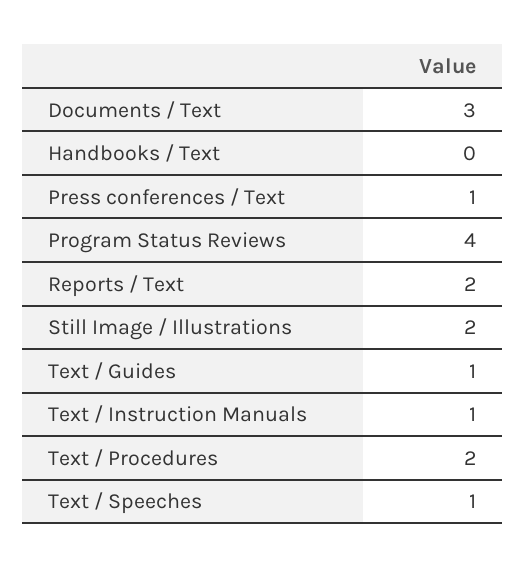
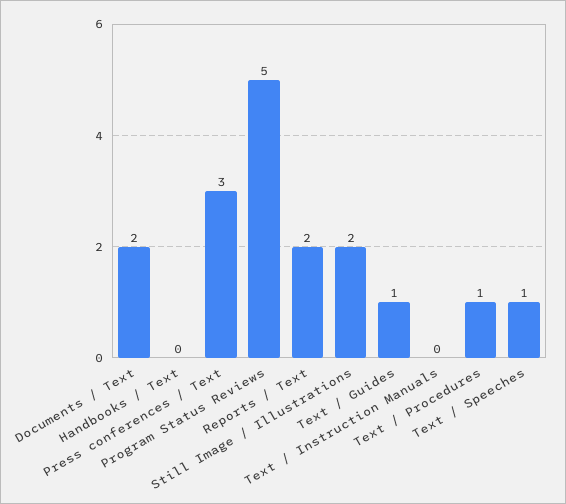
  {
-   "Documents / Text": 3,
+   "Documents / Text": 2,
    "Handbooks / Text": 0,
-   "Press conferences / Text": 1,
+   "Press conferences / Text": 3,
-   "Program Status Reviews": 4,
+   "Program Status Reviews": 5,
    "Reports / Text": 2,
    "Still Image / Illustrations": 2,
    "Text / Guides": 1,
-   "Text / Instruction Manuals": 1,
+   "Text / Instruction Manuals": 0,
-   "Text / Procedures": 2,
+   "Text / Procedures": 1,
    "Text / Speeches": 1
  }

